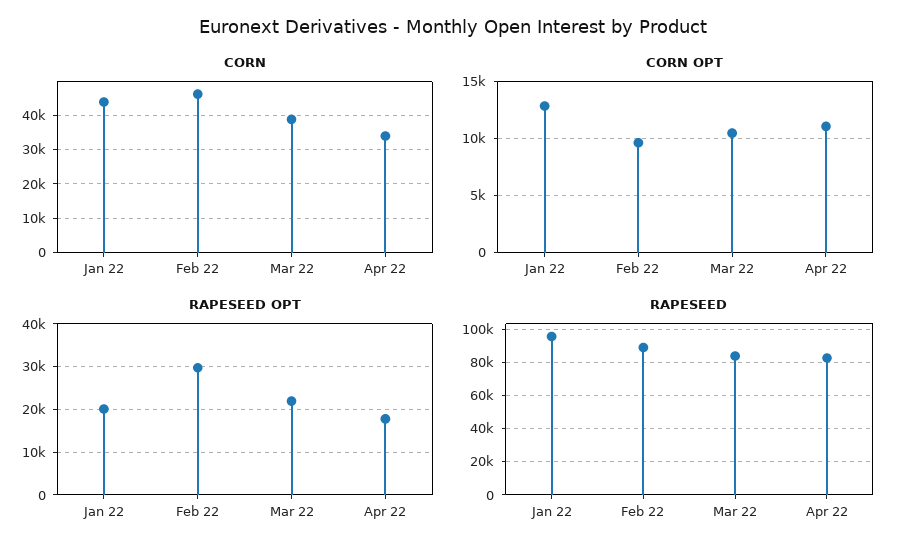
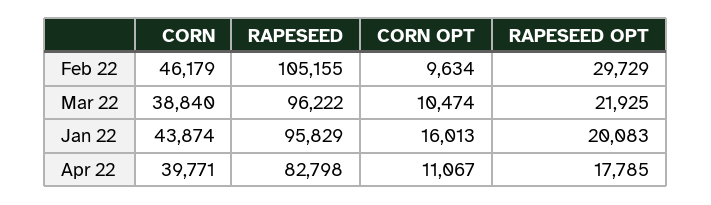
  {
    "CORN": {
      "Jan 22": 43874,
      "Feb 22": 46179,
      "Mar 22": 38840,
-     "Apr 22": 34000
+     "Apr 22": 39771
    },
    "CORN OPT": {
-     "Jan 22": 13000,
+     "Jan 22": 16013,
      "Feb 22": 9634,
      "Mar 22": 10474,
      "Apr 22": 11067
    },
    "RAPESEED OPT": {
      "Jan 22": 20083,
      "Feb 22": 29729,
      "Mar 22": 21925,
      "Apr 22": 17785
    },
    "RAPESEED": {
      "Jan 22": 95829,
-     "Feb 22": 90000,
+     "Feb 22": 105155,
-     "Mar 22": 85000,
+     "Mar 22": 96222,
      "Apr 22": 82798
    }
  }

